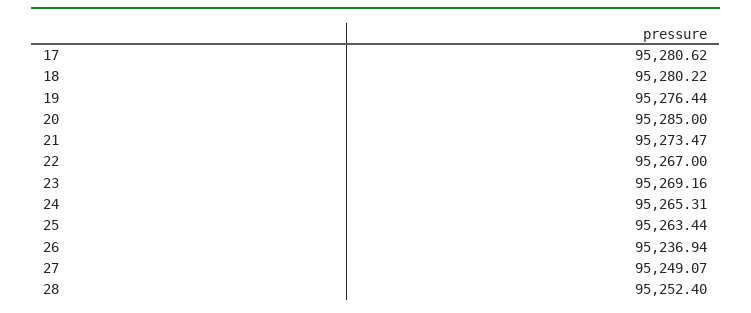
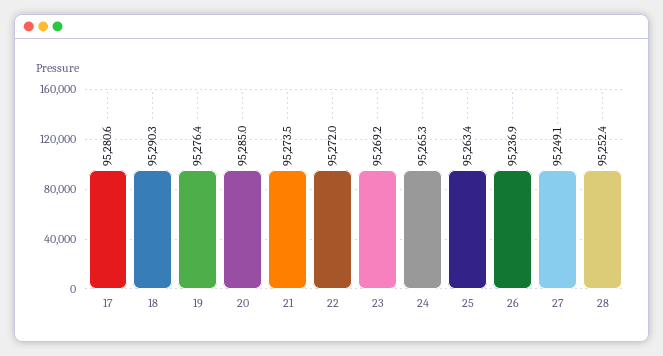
  {
    "17": 95280.62,
-   "18": 95280.22,
+   "18": 95290.3,
    "19": 95276.44,
    "20": 95285,
    "21": 95273.47,
-   "22": 95267,
+   "22": 95272,
    "23": 95269.16,
    "24": 95265.31,
    "25": 95263.44,
    "26": 95236.94,
    "27": 95249.07,
    "28": 95252.4
  }

